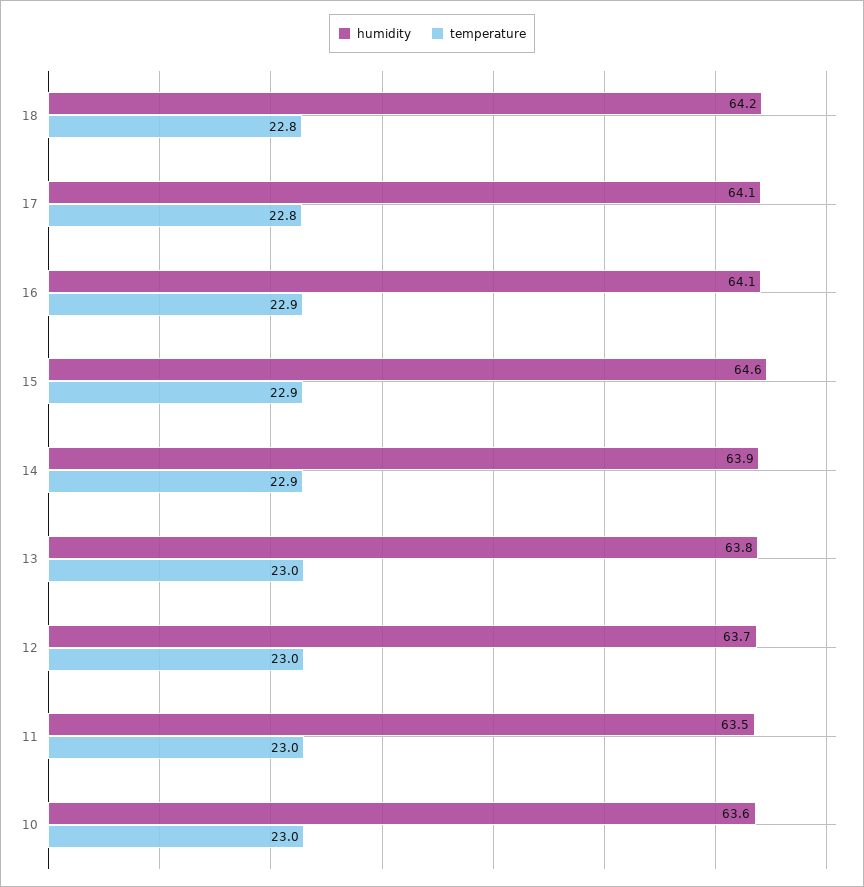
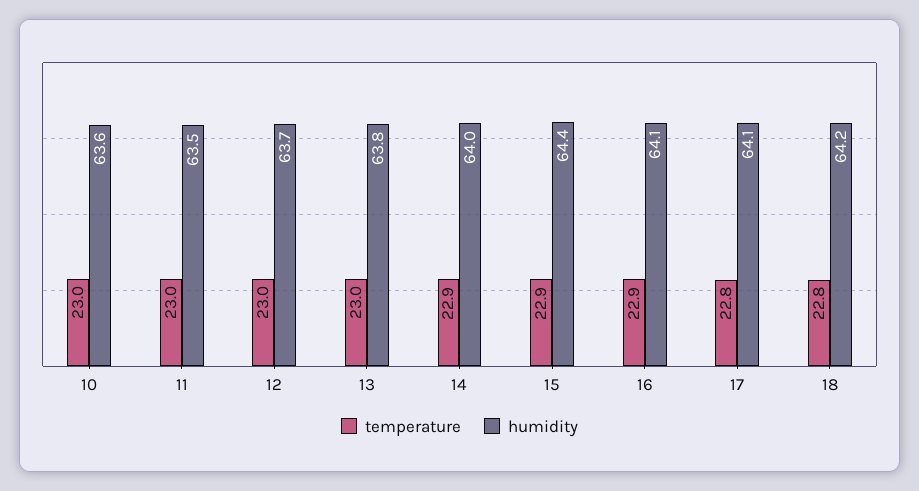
  {
    "humidity": {
      "18": 64.2,
      "17": 64.1,
      "16": 64.1,
-     "15": 64.6,
+     "15": 64.4,
-     "14": 63.9,
+     "14": 64,
      "13": 63.8,
      "12": 63.7,
      "11": 63.5,
      "10": 63.6
    },
    "temperature": {
      "18": 22.8,
      "17": 22.8,
      "16": 22.9,
      "15": 22.9,
      "14": 22.9,
      "13": 23,
      "12": 23,
      "11": 23,
      "10": 23
    }
  }

